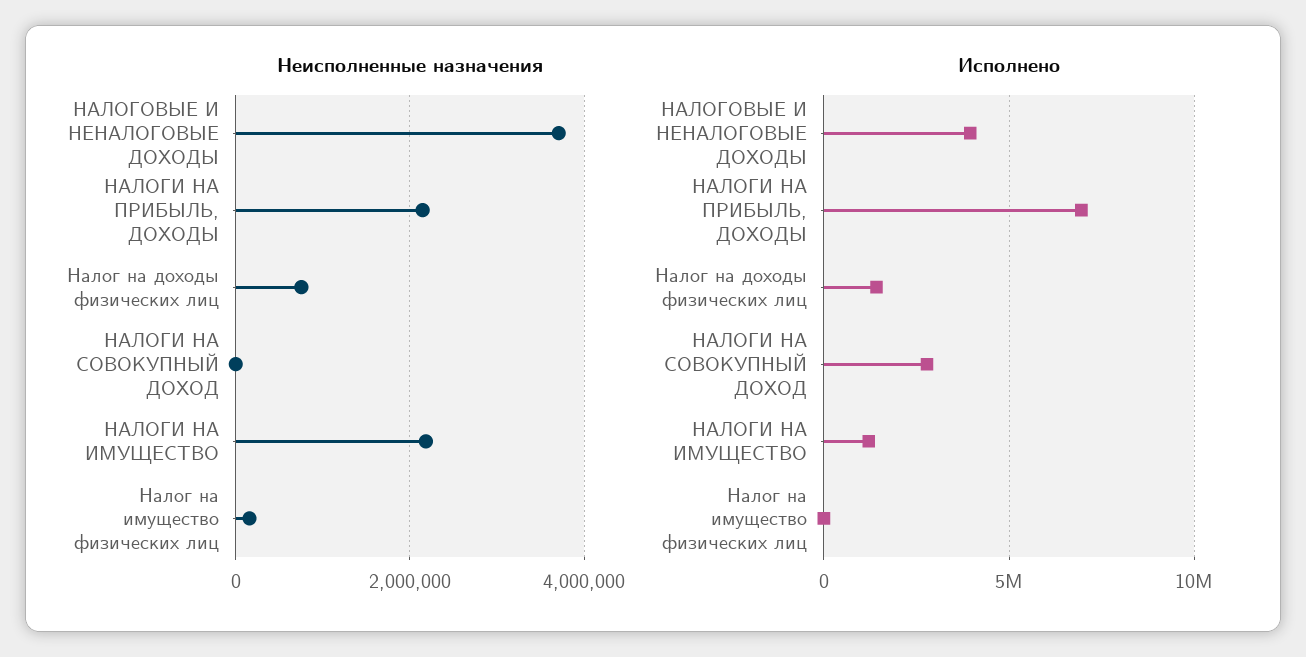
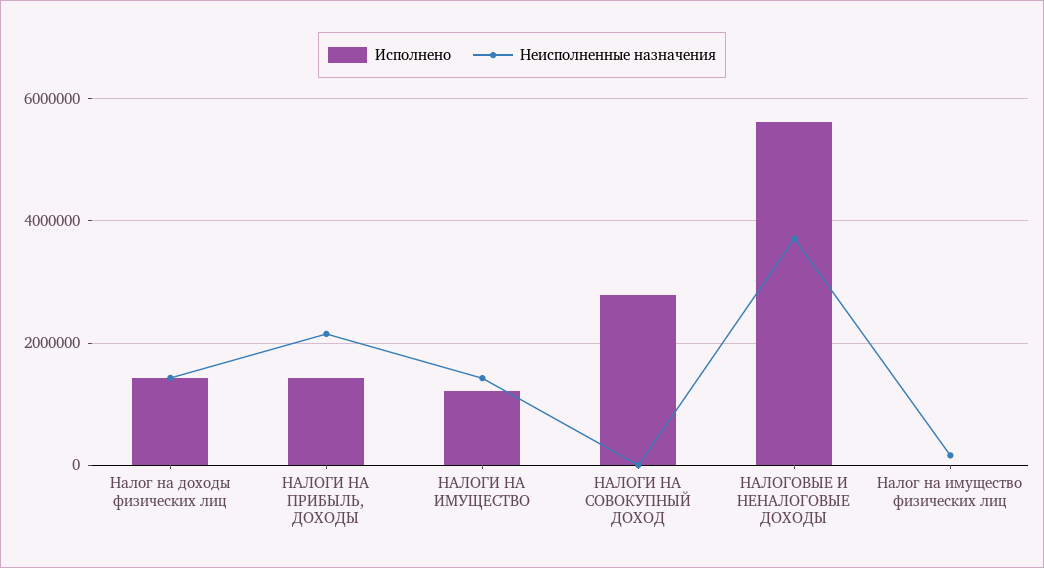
  {
    "Неисполненные назначения": {
      "НАЛОГОВЫЕ И НЕНАЛОГОВЫЕ ДОХОДЫ": 3800000,
      "НАЛОГИ НА ПРИБЫЛЬ, ДОХОДЫ": 2200000,
-     "Налог на доходы физических лиц": 800000,
+     "Налог на доходы физических лиц": 1400000,
      "НАЛОГИ НА СОВОКУПНЫЙ ДОХОД": 0,
-     "НАЛОГИ НА ИМУЩЕСТВО": 2200000,
+     "НАЛОГИ НА ИМУЩЕСТВО": 1400000,
      "Налог на имущество физических лиц": 200000
    },
    "Исполнено": {
-     "НАЛОГОВЫЕ И НЕНАЛОГОВЫЕ ДОХОДЫ": 4000000,
+     "НАЛОГОВЫЕ И НЕНАЛОГОВЫЕ ДОХОДЫ": 5600000,
-     "НАЛОГИ НА ПРИБЫЛЬ, ДОХОДЫ": 7000000,
+     "НАЛОГИ НА ПРИБЫЛЬ, ДОХОДЫ": 1400000,
      "Налог на доходы физических лиц": 1400000,
      "НАЛОГИ НА СОВОКУПНЫЙ ДОХОД": 2800000,
      "НАЛОГИ НА ИМУЩЕСТВО": 1200000,
      "Налог на имущество физических лиц": 0
    }
  }

